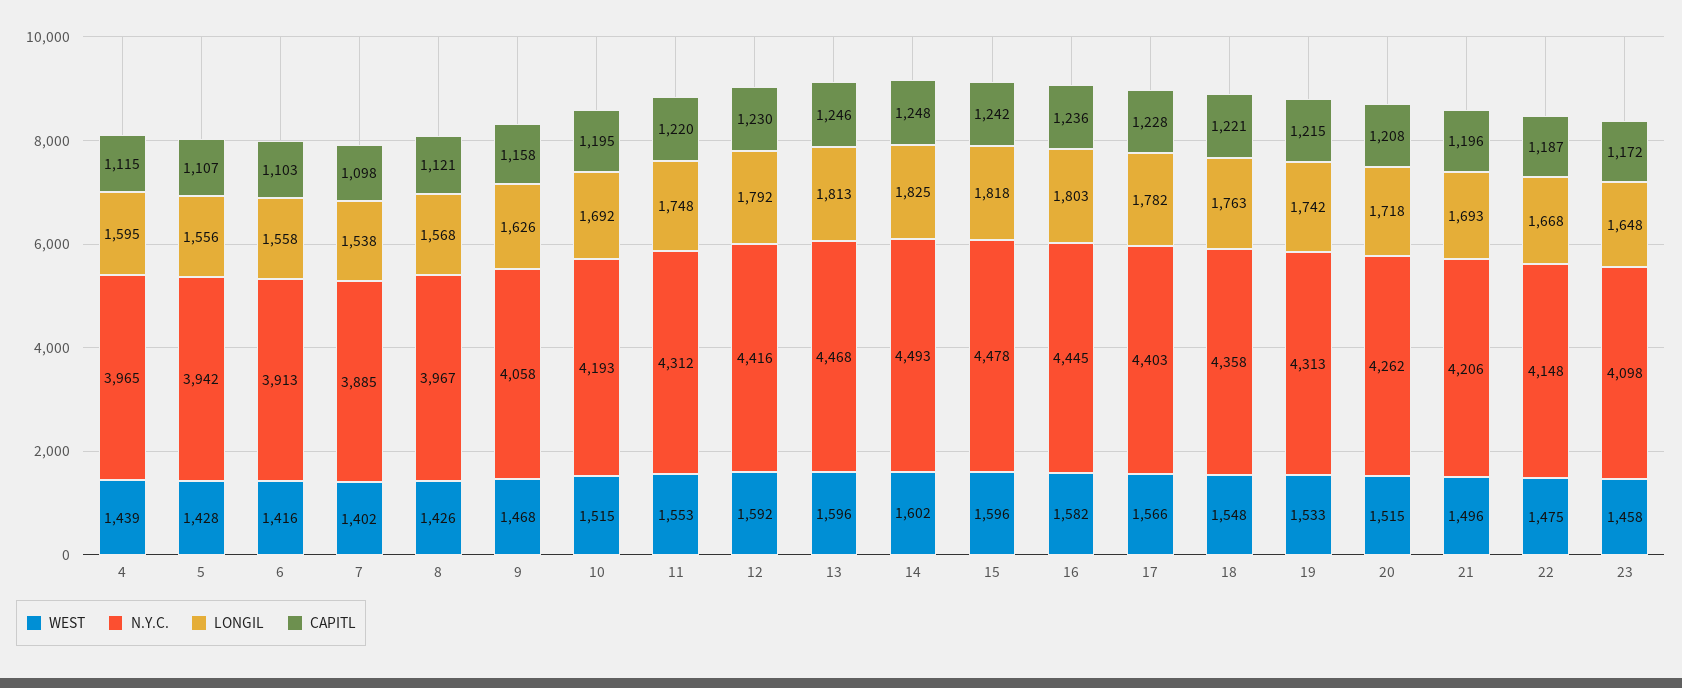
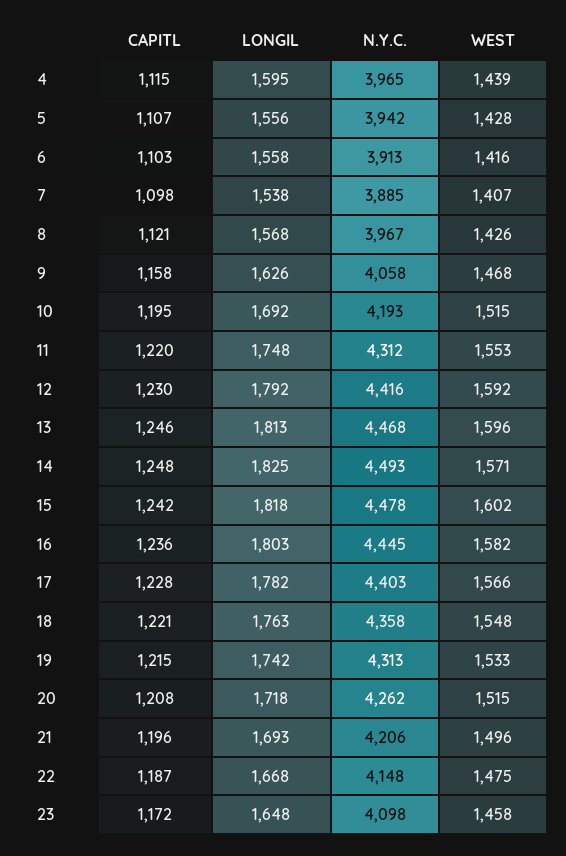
  {
    "WEST": {
      "4": 1439,
      "5": 1428,
      "6": 1416,
-     "7": 1402,
+     "7": 1407,
      "8": 1426,
      "9": 1468,
      "10": 1515,
      "11": 1553,
      "12": 1592,
      "13": 1596,
-     "14": 1602,
+     "14": 1571,
-     "15": 1596,
+     "15": 1602,
      "16": 1582,
      "17": 1566,
      "18": 1548,
      "19": 1533,
      "20": 1515,
      "21": 1496,
      "22": 1475,
      "23": 1458
    },
    "N.Y.C.": {
      "4": 3965,
      "5": 3942,
      "6": 3913,
      "7": 3885,
      "8": 3967,
      "9": 4058,
      "10": 4193,
      "11": 4312,
      "12": 4416,
      "13": 4468,
      "14": 4493,
      "15": 4478,
      "16": 4445,
      "17": 4403,
      "18": 4358,
      "19": 4313,
      "20": 4262,
      "21": 4206,
      "22": 4148,
      "23": 4098
    },
    "LONGIL": {
      "4": 1595,
      "5": 1556,
      "6": 1558,
      "7": 1538,
      "8": 1568,
      "9": 1626,
      "10": 1692,
      "11": 1748,
      "12": 1792,
      "13": 1813,
      "14": 1825,
      "15": 1818,
      "16": 1803,
      "17": 1782,
      "18": 1763,
      "19": 1742,
      "20": 1718,
      "21": 1693,
      "22": 1668,
      "23": 1648
    },
    "CAPITL": {
      "4": 1115,
      "5": 1107,
      "6": 1103,
      "7": 1098,
      "8": 1121,
      "9": 1158,
      "10": 1195,
      "11": 1220,
      "12": 1230,
      "13": 1246,
      "14": 1248,
      "15": 1242,
      "16": 1236,
      "17": 1228,
      "18": 1221,
      "19": 1215,
      "20": 1208,
      "21": 1196,
      "22": 1187,
      "23": 1172
    }
  }

